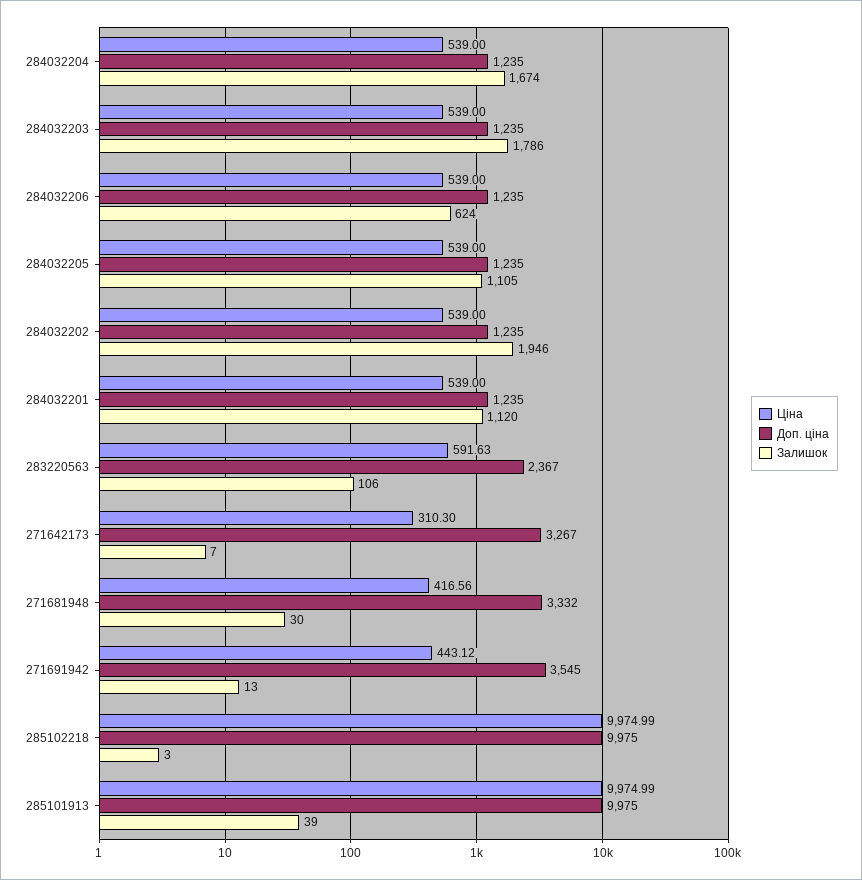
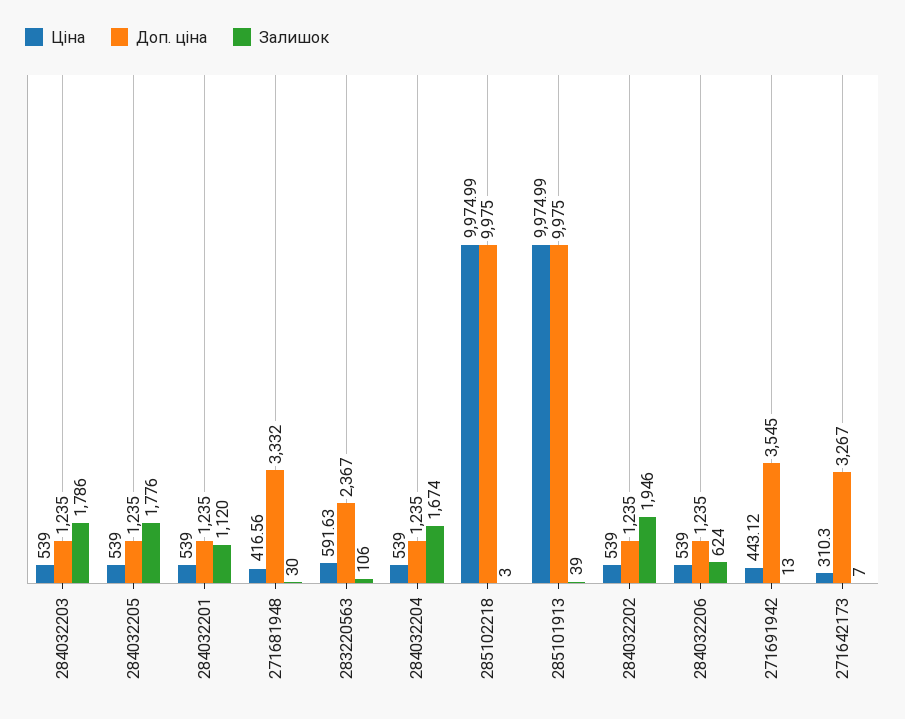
  {
    "Ціна": {
      "284032204": 539,
      "284032203": 539,
      "284032206": 539,
      "284032205": 539,
      "284032202": 539,
      "284032201": 539,
      "283220563": 591.63,
      "271642173": 310.3,
      "271681948": 416.56,
      "271691942": 443.12,
      "285102218": 9974.99,
      "285101913": 9974.99
    },
    "Доп. ціна": {
      "284032204": 1235,
      "284032203": 1235,
      "284032206": 1235,
      "284032205": 1235,
      "284032202": 1235,
      "284032201": 1235,
      "283220563": 2367,
      "271642173": 3267,
      "271681948": 3332,
      "271691942": 3545,
      "285102218": 9975,
      "285101913": 9975
    },
    "Залишок": {
      "284032204": 1674,
      "284032203": 1786,
      "284032206": 624,
-     "284032205": 1105,
+     "284032205": 1776,
      "284032202": 1946,
      "284032201": 1120,
      "283220563": 106,
      "271642173": 7,
      "271681948": 30,
      "271691942": 13,
      "285102218": 3,
      "285101913": 39
    }
  }

